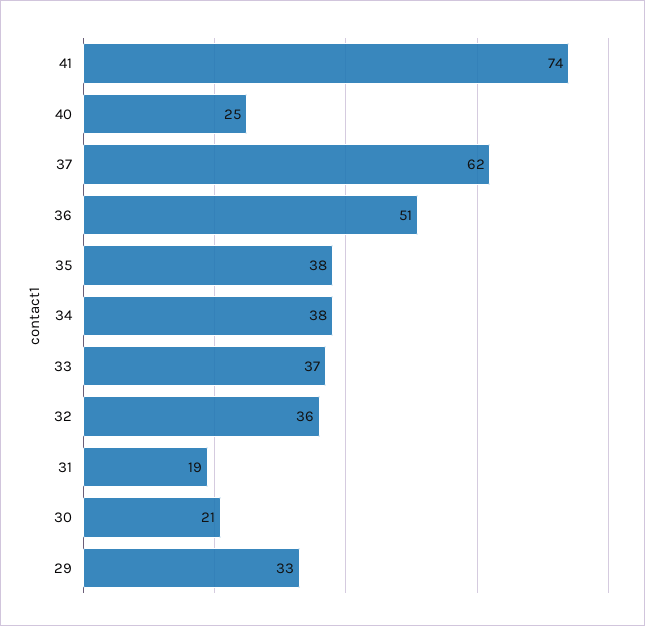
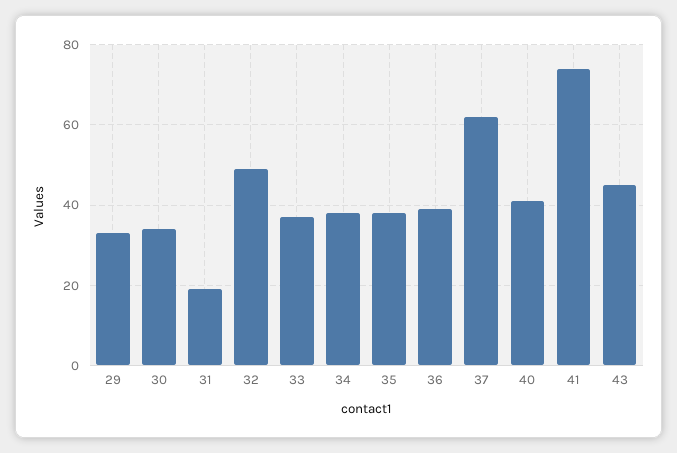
  {
    "41": 74,
-   "40": 25,
+   "40": 40,
    "37": 62,
-   "36": 51,
+   "36": 40,
    "35": 38,
    "34": 38,
    "33": 37,
-   "32": 36,
+   "32": 50,
    "31": 19,
-   "30": 21,
+   "30": 35,
-   "29": 33
+   "29": 33,
+   "43": 45
  }

